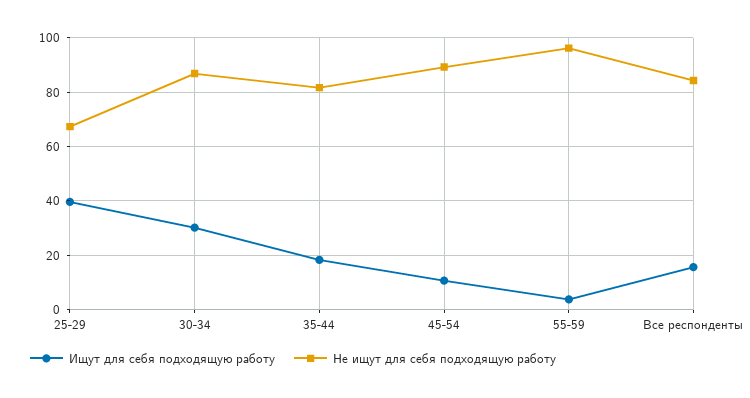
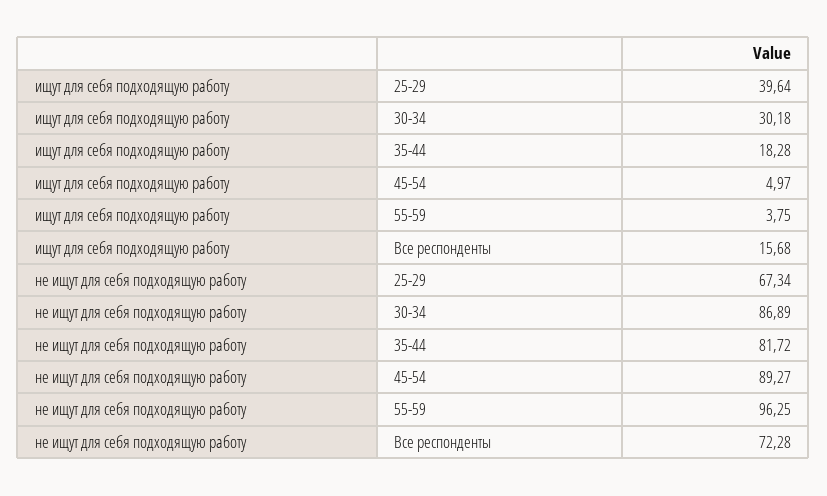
  {
    "Ищут для себя подходящую работу": {
      "25-29": 39.64,
      "30-34": 30.18,
      "35-44": 18.28,
-     "45-54": 10,
+     "45-54": 4.97,
      "55-59": 3.75,
      "Все респонденты": 15.68
    },
    "Не ищут для себя подходящую работу": {
      "25-29": 67.34,
      "30-34": 86.89,
      "35-44": 81.72,
      "45-54": 89.27,
      "55-59": 96.25,
-     "Все респонденты": 85
+     "Все респонденты": 72.28
    }
  }

